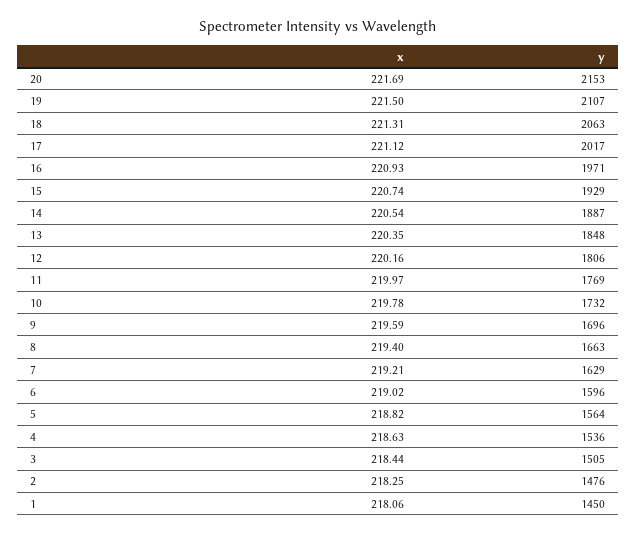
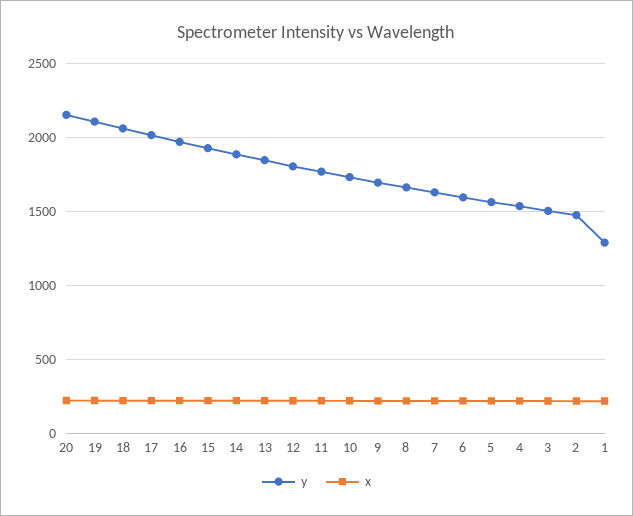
  {
    "x": {
      "20": 221.69,
      "19": 221.5,
      "18": 221.31,
      "17": 221.12,
      "16": 220.93,
      "15": 220.74,
      "14": 220.54,
      "13": 220.35,
      "12": 220.16,
      "11": 219.97,
      "10": 219.78,
      "9": 219.59,
      "8": 219.4,
      "7": 219.21,
      "6": 219.02,
      "5": 218.82,
      "4": 218.63,
      "3": 218.44,
      "2": 218.25,
      "1": 218.06
    },
    "y": {
      "20": 2153,
      "19": 2107,
      "18": 2063,
      "17": 2017,
      "16": 1971,
      "15": 1929,
      "14": 1887,
      "13": 1848,
      "12": 1806,
      "11": 1769,
      "10": 1732,
      "9": 1696,
      "8": 1663,
      "7": 1629,
      "6": 1596,
      "5": 1564,
      "4": 1536,
      "3": 1505,
      "2": 1476,
-     "1": 1450
+     "1": 1300
    }
  }

